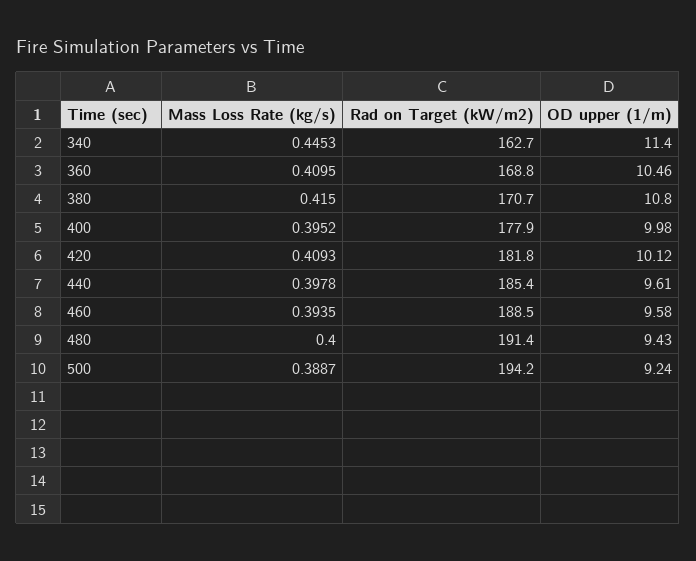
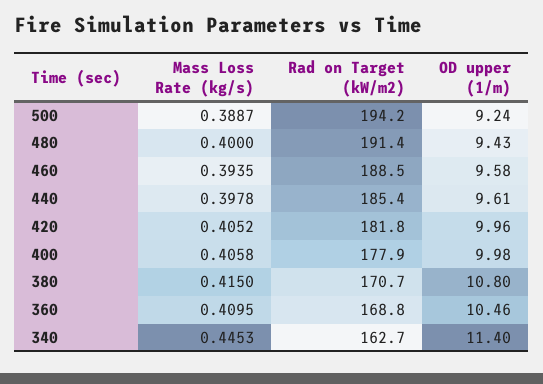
  {
    "Mass Loss Rate (kg/s)": {
      "340": 0.4453,
      "360": 0.4095,
      "380": 0.415,
-     "400": 0.3952,
+     "400": 0.4058,
-     "420": 0.4093,
+     "420": 0.4052,
      "440": 0.3978,
      "460": 0.3935,
      "480": 0.4,
      "500": 0.3887
    },
    "Rad on Target (kW/m2)": {
      "340": 162.7,
      "360": 168.8,
      "380": 170.7,
      "400": 177.9,
      "420": 181.8,
      "440": 185.4,
      "460": 188.5,
      "480": 191.4,
      "500": 194.2
    },
    "OD upper (1/m)": {
      "340": 11.4,
      "360": 10.46,
      "380": 10.8,
      "400": 9.98,
-     "420": 10.12,
+     "420": 9.96,
      "440": 9.61,
      "460": 9.58,
      "480": 9.43,
      "500": 9.24
    }
  }

